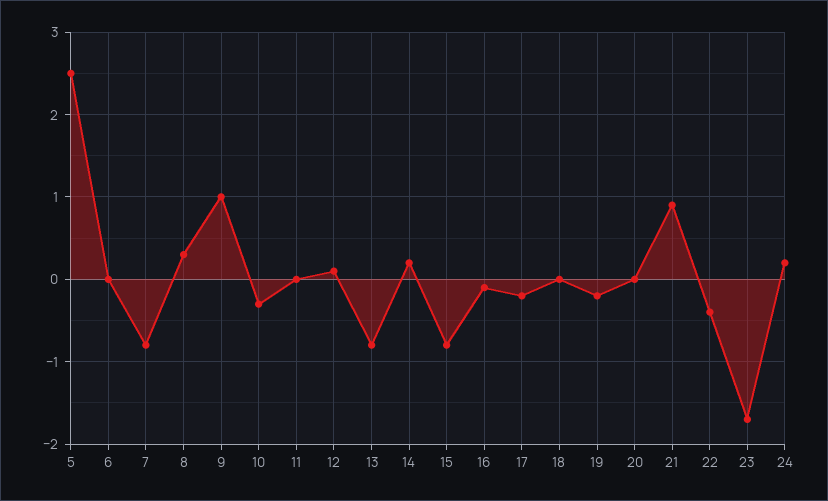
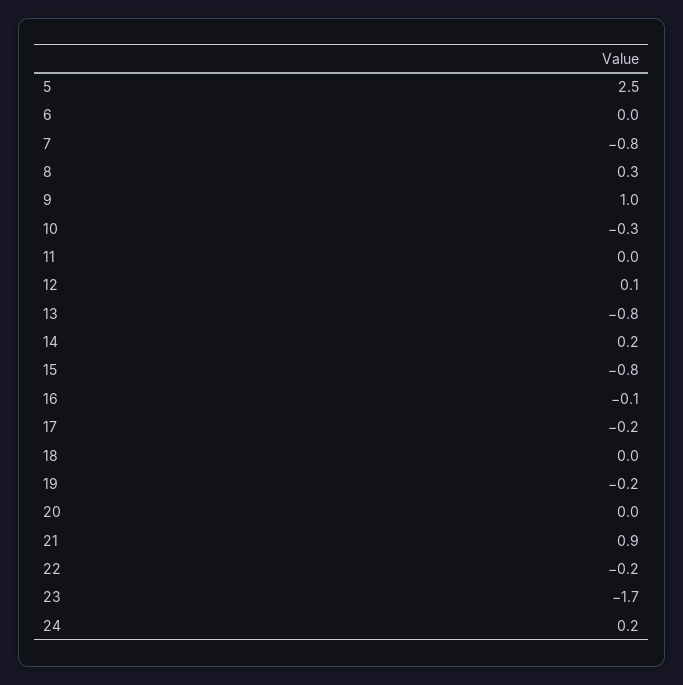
  {
    "5": 2.5,
    "6": 0,
    "7": -0.8,
    "8": 0.3,
    "9": 1,
    "10": -0.3,
    "11": 0,
    "12": 0.1,
    "13": -0.8,
    "14": 0.2,
    "15": -0.8,
    "16": -0.1,
    "17": -0.2,
    "18": 0,
    "19": -0.2,
    "20": 0,
    "21": 0.9,
-   "22": -0.4,
+   "22": -0.2,
    "23": -1.7,
    "24": 0.2
  }

